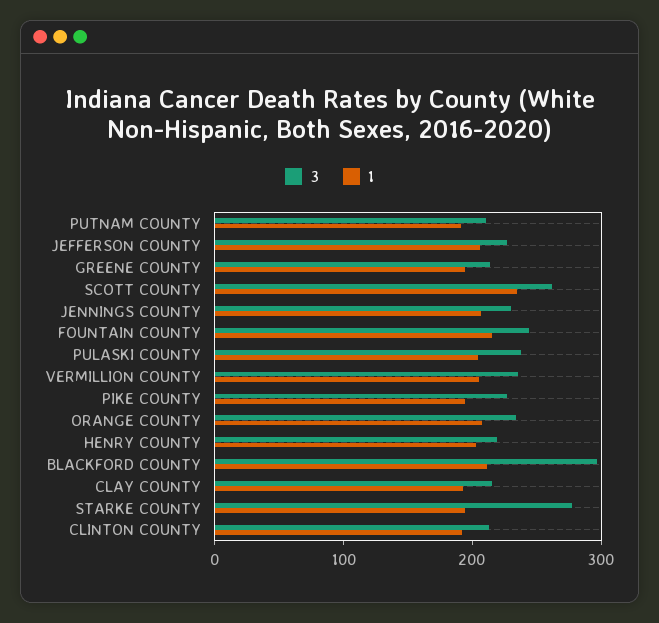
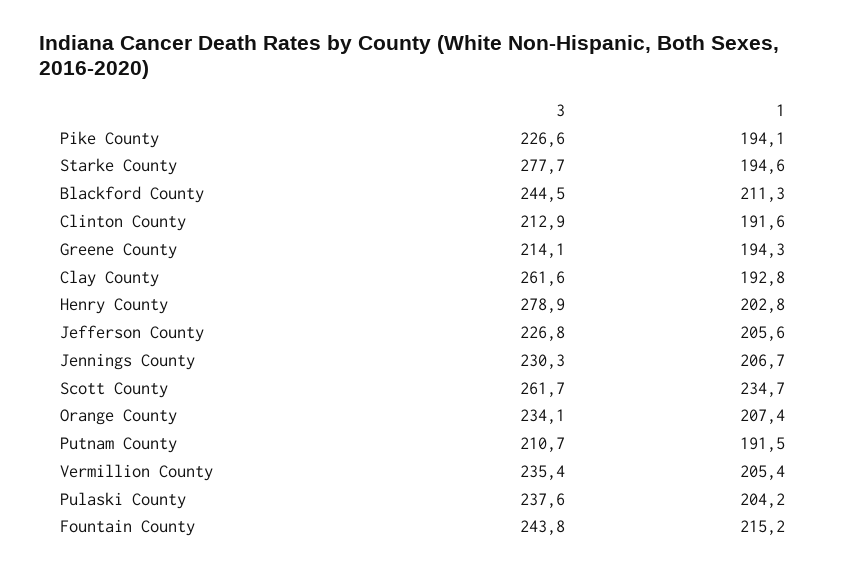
  {
    "3": {
      "PUTNAM COUNTY": 210.7,
      "JEFFERSON COUNTY": 226.8,
      "GREENE COUNTY": 214.1,
      "SCOTT COUNTY": 261.7,
      "JENNINGS COUNTY": 230.3,
      "FOUNTAIN COUNTY": 243.8,
      "PULASKI COUNTY": 237.6,
      "VERMILLION COUNTY": 235.4,
      "PIKE COUNTY": 226.6,
      "ORANGE COUNTY": 234.1,
-     "HENRY COUNTY": 220,
+     "HENRY COUNTY": 278.9,
-     "BLACKFORD COUNTY": 300,
+     "BLACKFORD COUNTY": 244.5,
-     "CLAY COUNTY": 220,
+     "CLAY COUNTY": 261.6,
      "STARKE COUNTY": 277.7,
      "CLINTON COUNTY": 212.9
    },
    "1": {
      "PUTNAM COUNTY": 191.5,
      "JEFFERSON COUNTY": 205.6,
      "GREENE COUNTY": 194.3,
      "SCOTT COUNTY": 234.7,
      "JENNINGS COUNTY": 206.7,
      "FOUNTAIN COUNTY": 215.2,
      "PULASKI COUNTY": 204.2,
      "VERMILLION COUNTY": 205.4,
      "PIKE COUNTY": 194.1,
      "ORANGE COUNTY": 207.4,
      "HENRY COUNTY": 202.8,
      "BLACKFORD COUNTY": 211.3,
      "CLAY COUNTY": 192.8,
      "STARKE COUNTY": 194.6,
      "CLINTON COUNTY": 191.6
    }
  }

